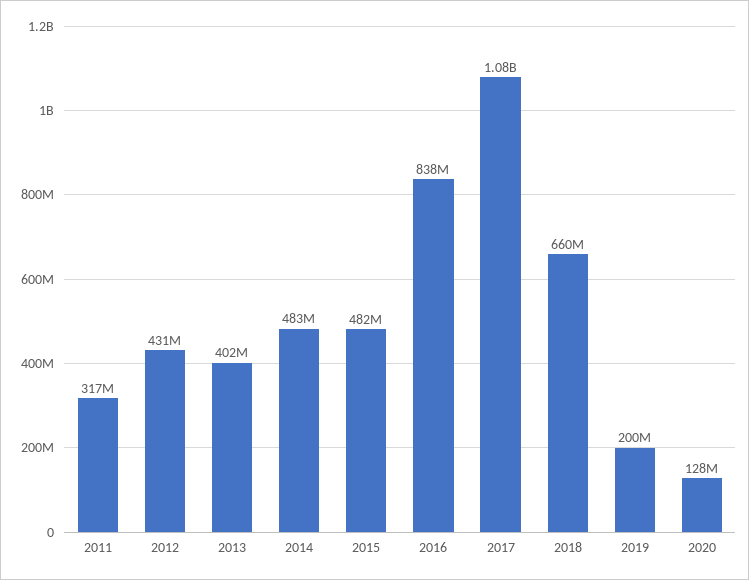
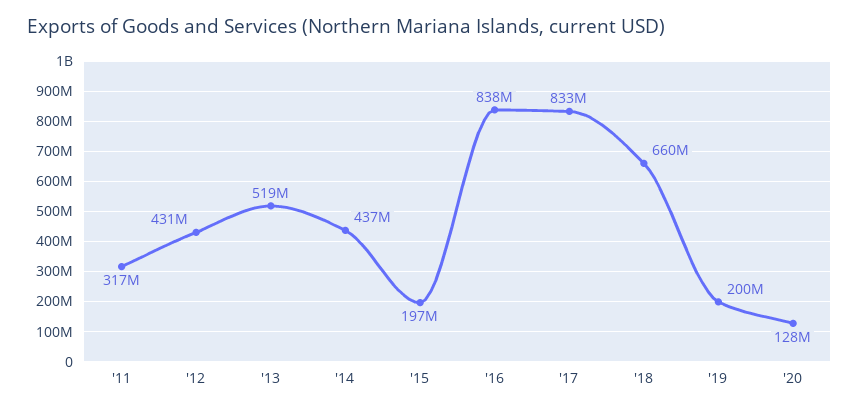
  {
    "2011": 317000000,
    "2012": 431000000,
-   "2013": 402000000,
+   "2013": 519000000,
-   "2014": 483000000,
+   "2014": 437000000,
-   "2015": 482000000,
+   "2015": 197000000,
    "2016": 838000000,
-   "2017": 1080000000,
+   "2017": 833000000,
    "2018": 660000000,
    "2019": 200000000,
    "2020": 128000000
  }

